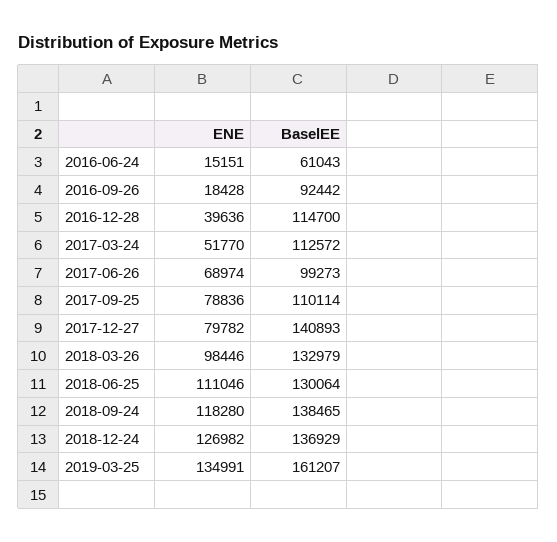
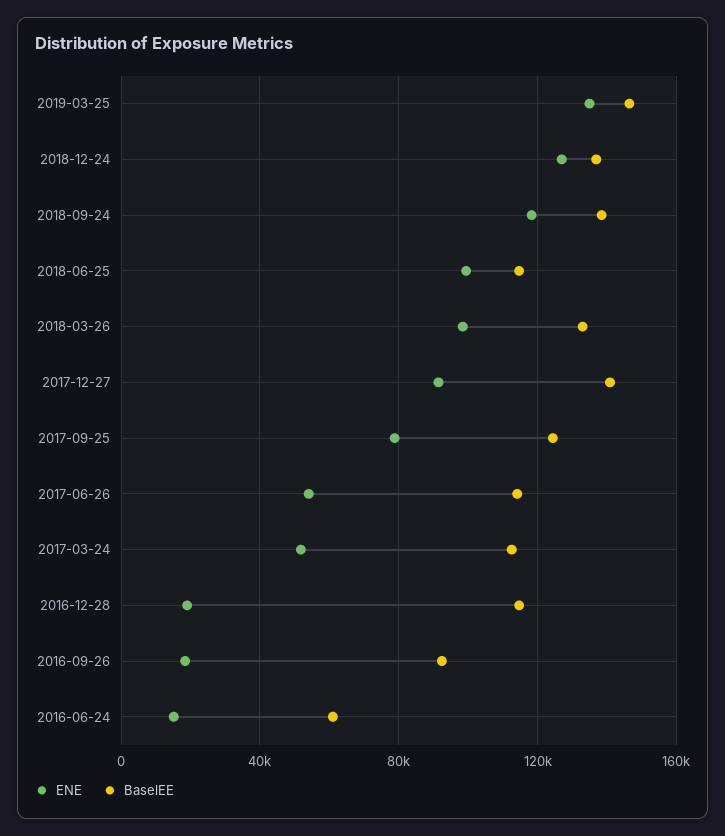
  {
    "ENE": {
      "2016-06-24": 15151,
      "2016-09-26": 18428,
-     "2016-12-28": 39636,
+     "2016-12-28": 20000,
      "2017-03-24": 51770,
-     "2017-06-26": 68974,
+     "2017-06-26": 55000,
      "2017-09-25": 78836,
-     "2017-12-27": 79782,
+     "2017-12-27": 90000,
      "2018-03-26": 98446,
-     "2018-06-25": 111046,
+     "2018-06-25": 100000,
      "2018-09-24": 118280,
      "2018-12-24": 126982,
      "2019-03-25": 134991
    },
    "BaselEE": {
      "2016-06-24": 61043,
      "2016-09-26": 92442,
      "2016-12-28": 114700,
      "2017-03-24": 112572,
-     "2017-06-26": 99273,
+     "2017-06-26": 115000,
-     "2017-09-25": 110114,
+     "2017-09-25": 125000,
      "2017-12-27": 140893,
      "2018-03-26": 132979,
-     "2018-06-25": 130064,
+     "2018-06-25": 115000,
      "2018-09-24": 138465,
      "2018-12-24": 136929,
-     "2019-03-25": 161207
+     "2019-03-25": 145000
    }
  }

